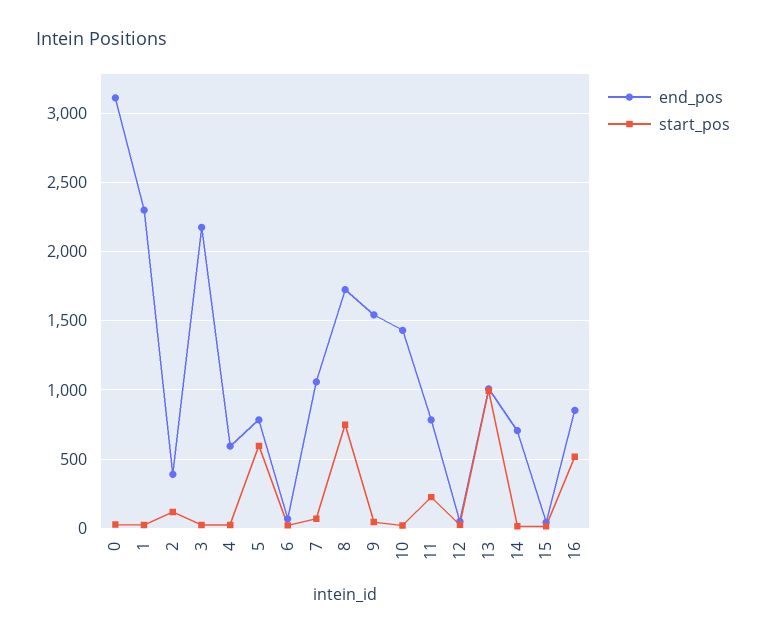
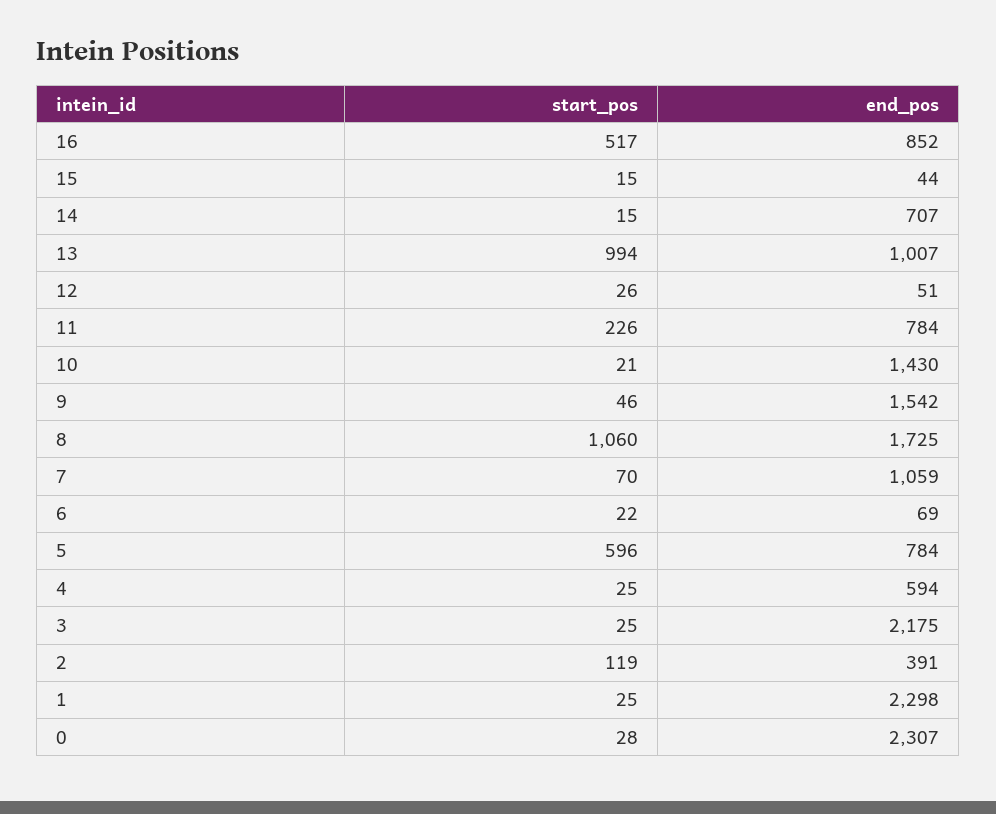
  {
    "end_pos": {
-     "0": 3100,
+     "0": 2307,
      "1": 2298,
      "2": 391,
      "3": 2175,
      "4": 594,
      "5": 784,
      "6": 69,
      "7": 1059,
      "8": 1725,
      "9": 1542,
      "10": 1430,
      "11": 784,
      "12": 51,
      "13": 1007,
      "14": 707,
      "15": 44,
      "16": 852
    },
    "start_pos": {
      "0": 28,
      "1": 25,
      "2": 119,
      "3": 25,
      "4": 25,
      "5": 596,
      "6": 22,
      "7": 70,
-     "8": 750,
+     "8": 1060,
      "9": 46,
      "10": 21,
      "11": 226,
      "12": 26,
      "13": 994,
      "14": 15,
      "15": 15,
      "16": 517
    }
  }

